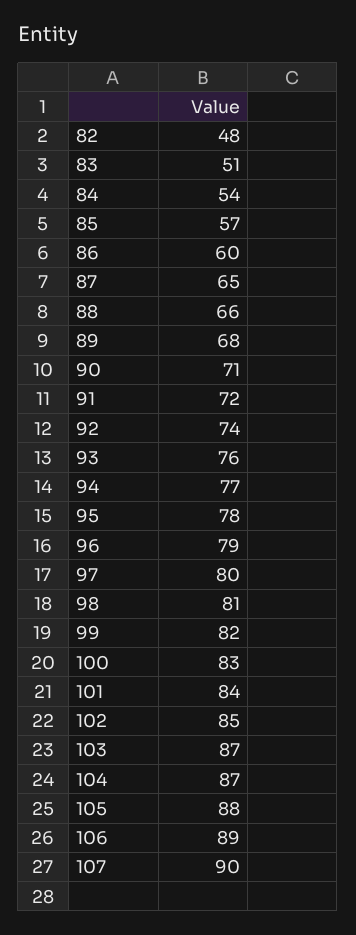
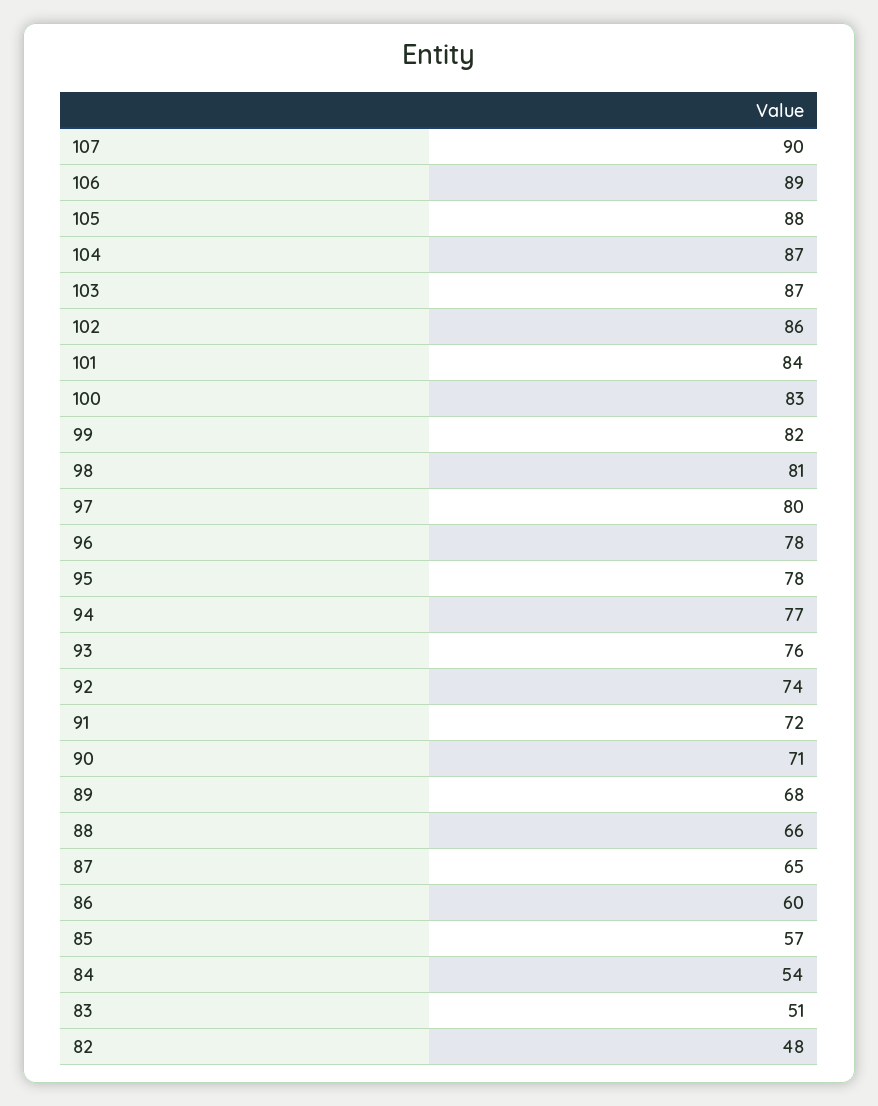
  {
    "82": 48,
    "83": 51,
    "84": 54,
    "85": 57,
    "86": 60,
    "87": 65,
    "88": 66,
    "89": 68,
    "90": 71,
    "91": 72,
    "92": 74,
    "93": 76,
    "94": 77,
    "95": 78,
-   "96": 79,
+   "96": 78,
    "97": 80,
    "98": 81,
    "99": 82,
    "100": 83,
    "101": 84,
-   "102": 85,
+   "102": 86,
    "103": 87,
    "104": 87,
    "105": 88,
    "106": 89,
    "107": 90
  }

